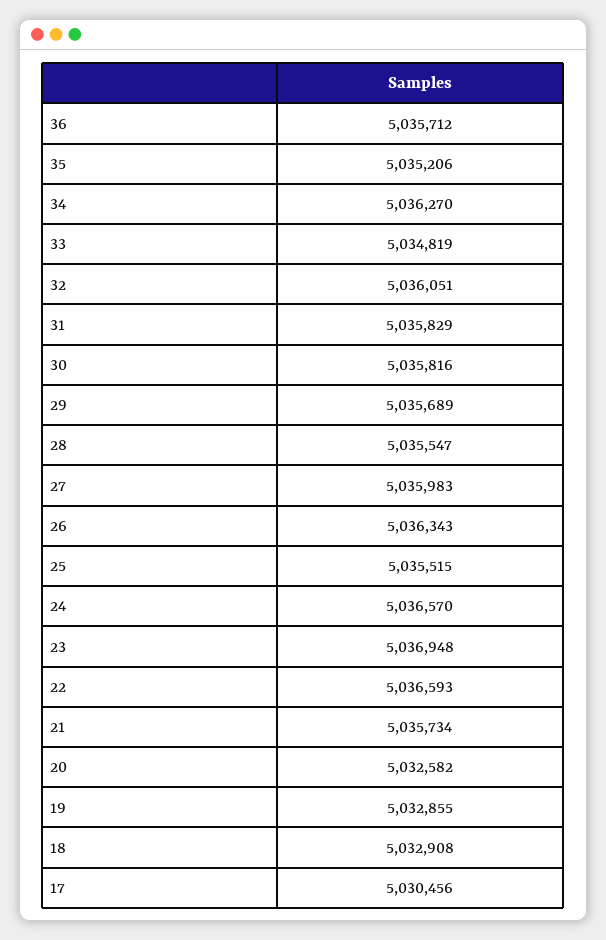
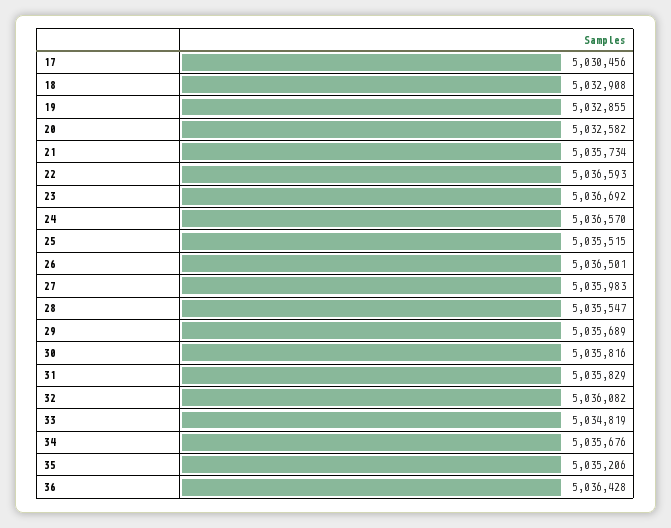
  {
-   "36": 5035712,
+   "36": 5036428,
    "35": 5035206,
-   "34": 5036270,
+   "34": 5035676,
    "33": 5034819,
-   "32": 5036051,
+   "32": 5036082,
    "31": 5035829,
    "30": 5035816,
    "29": 5035689,
    "28": 5035547,
    "27": 5035983,
-   "26": 5036343,
+   "26": 5036501,
    "25": 5035515,
    "24": 5036570,
-   "23": 5036948,
+   "23": 5036692,
    "22": 5036593,
    "21": 5035734,
    "20": 5032582,
    "19": 5032855,
    "18": 5032908,
    "17": 5030456
  }

